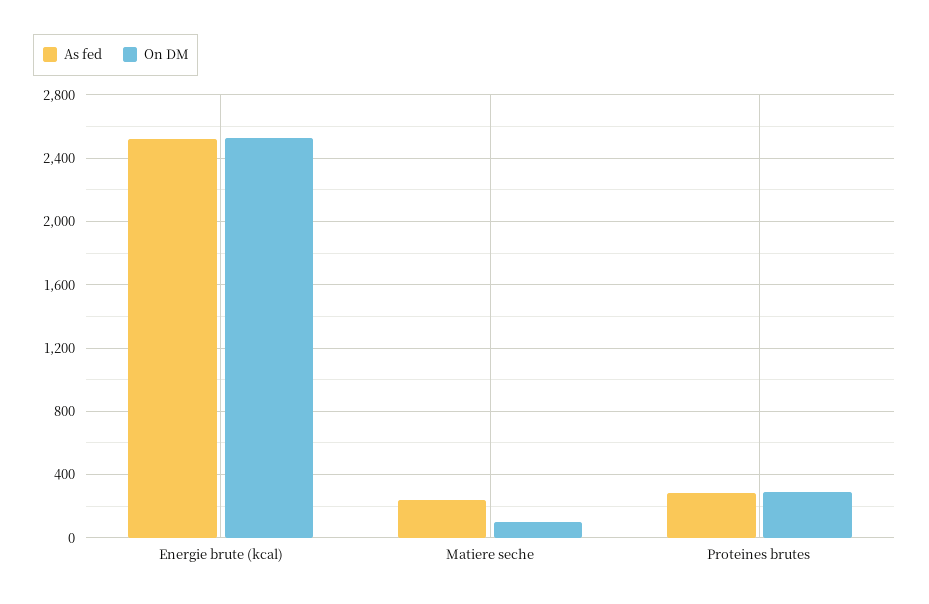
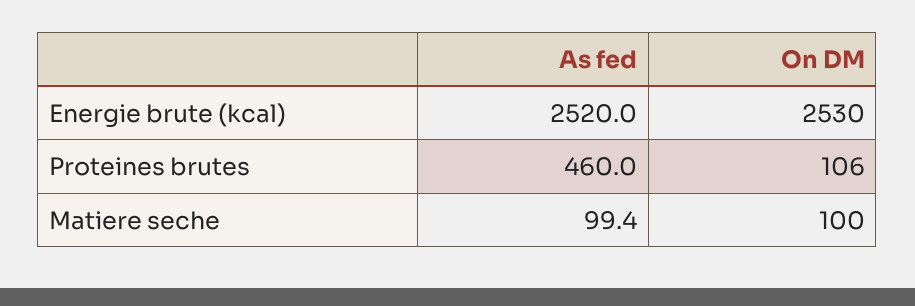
  {
    "As fed": {
      "Energie brute (kcal)": 2520,
-     "Matiere seche": 250,
+     "Matiere seche": 99.4,
-     "Proteines brutes": 300
+     "Proteines brutes": 460
    },
    "On DM": {
      "Energie brute (kcal)": 2530,
      "Matiere seche": 100,
-     "Proteines brutes": 300
+     "Proteines brutes": 106
    }
  }

